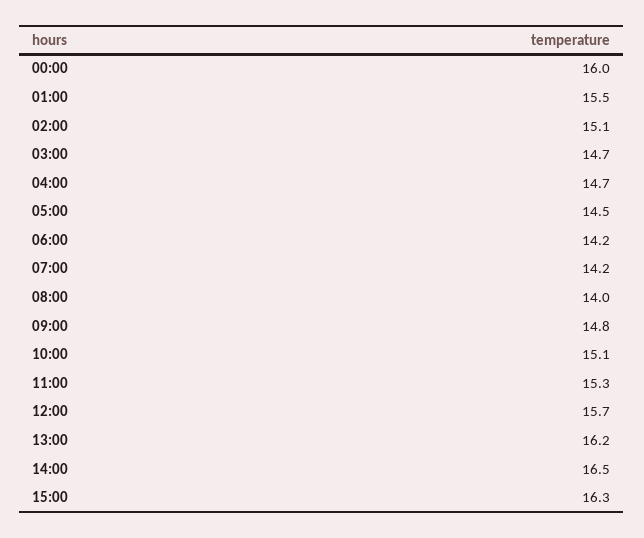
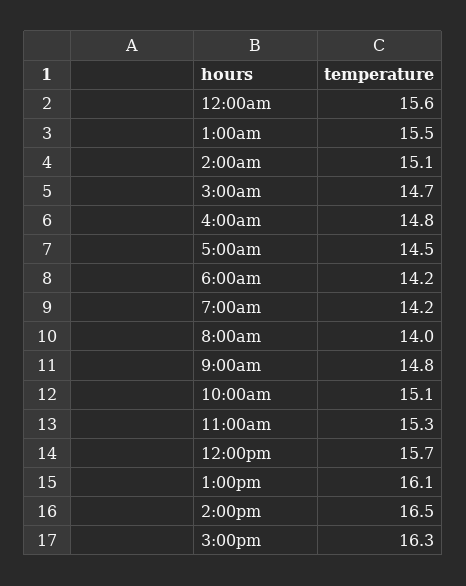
  {
-   "00:00": 16,
+   "00:00": 15.6,
    "01:00": 15.5,
    "02:00": 15.1,
    "03:00": 14.7,
-   "04:00": 14.7,
+   "04:00": 14.8,
    "05:00": 14.5,
    "06:00": 14.2,
    "07:00": 14.2,
    "08:00": 14,
    "09:00": 14.8,
    "10:00": 15.1,
    "11:00": 15.3,
    "12:00": 15.7,
-   "13:00": 16.2,
+   "13:00": 16.1,
    "14:00": 16.5,
    "15:00": 16.3
  }

